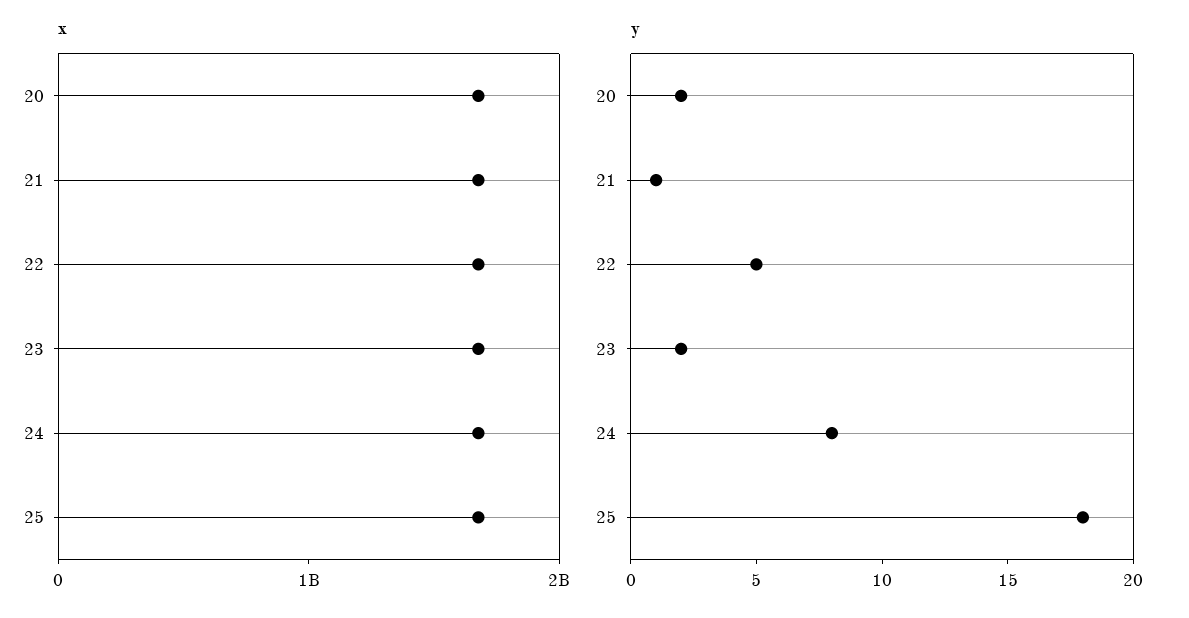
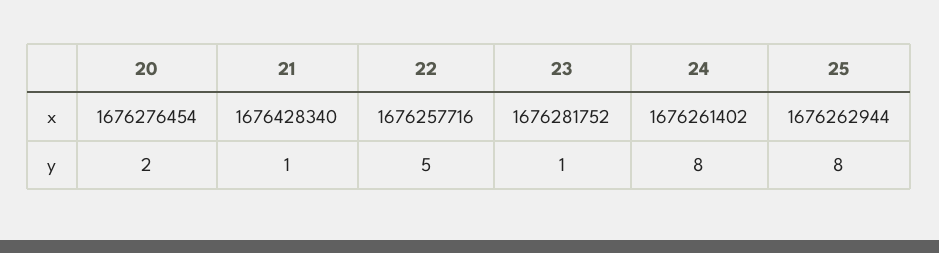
  {
    "x": {
      "20": 1676276454,
      "21": 1676428340,
      "22": 1676257716,
      "23": 1676281752,
      "24": 1676261402,
      "25": 1676262944
    },
    "y": {
      "20": 2,
      "21": 1,
      "22": 5,
-     "23": 2,
+     "23": 1,
      "24": 8,
-     "25": 18
+     "25": 8
    }
  }

